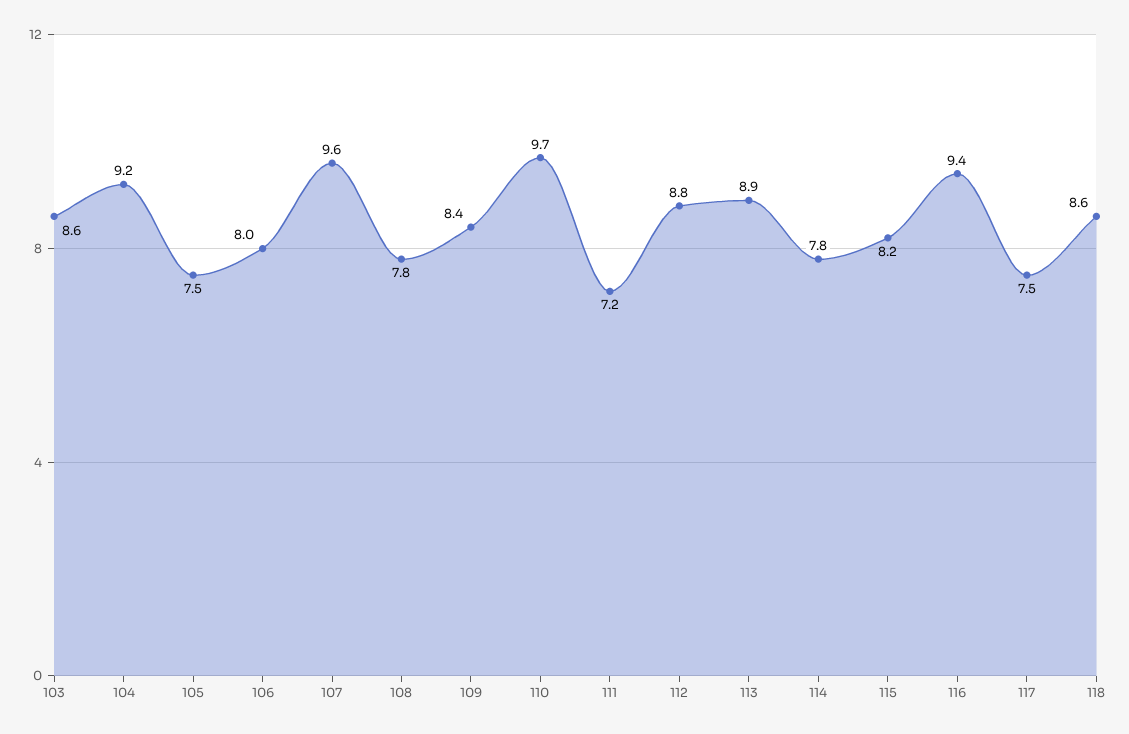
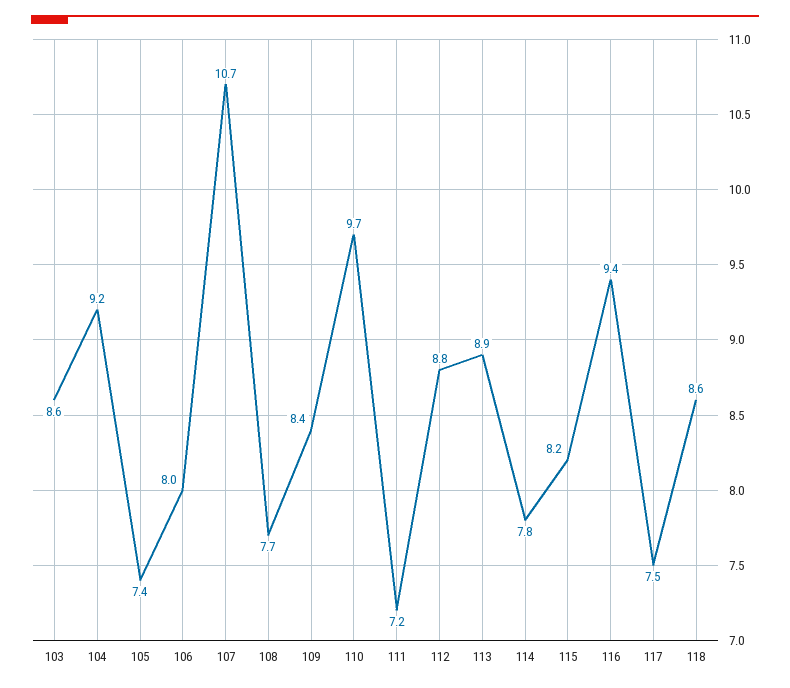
  {
    "103": 8.6,
    "104": 9.2,
-   "105": 7.5,
+   "105": 7.4,
    "106": 8,
-   "107": 9.6,
+   "107": 10.7,
-   "108": 7.8,
+   "108": 7.7,
    "109": 8.4,
    "110": 9.7,
    "111": 7.2,
    "112": 8.8,
    "113": 8.9,
    "114": 7.8,
    "115": 8.2,
    "116": 9.4,
    "117": 7.5,
    "118": 8.6
  }

